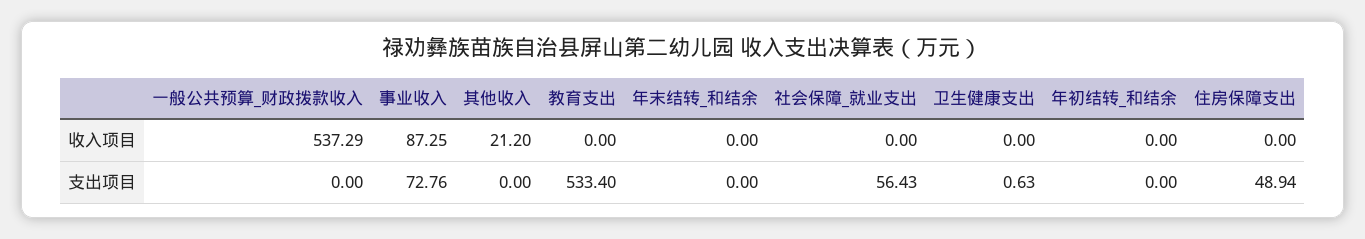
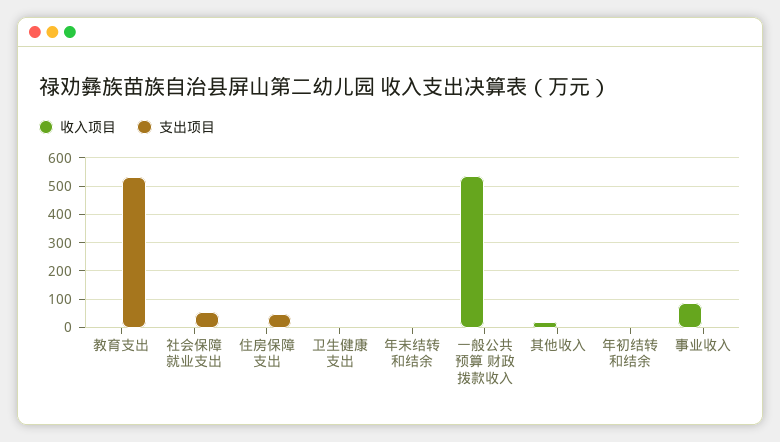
  {
    "收入项目": {
      "一般公共预算_财政拨款收入": 537.29,
      "事业收入": 87.25,
      "其他收入": 21.2,
      "教育支出": 0,
      "年末结转_和结余": 0,
      "社会保障_就业支出": 0,
      "卫生健康支出": 0,
      "年初结转_和结余": 0,
      "住房保障支出": 0
    },
    "支出项目": {
      "一般公共预算_财政拨款收入": 0,
-     "事业收入": 72.76,
+     "事业收入": 0,
      "其他收入": 0,
      "教育支出": 533.4,
      "年末结转_和结余": 0,
      "社会保障_就业支出": 56.43,
      "卫生健康支出": 0.63,
      "年初结转_和结余": 0,
      "住房保障支出": 48.94
    }
  }

